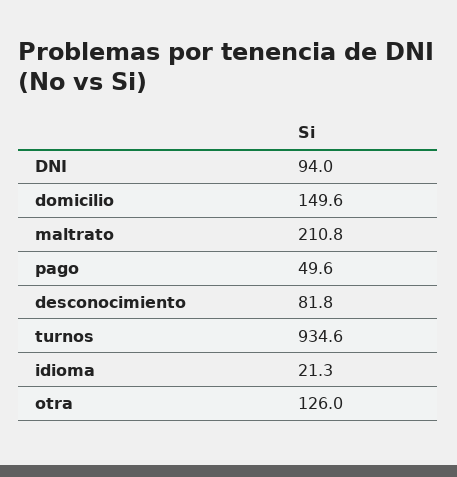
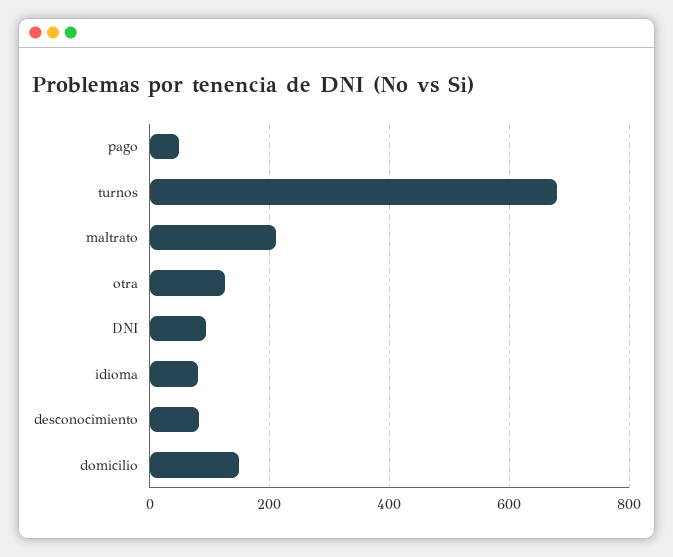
  {
    "DNI": 94,
    "domicilio": 149.6,
    "maltrato": 210.8,
    "pago": 49.6,
    "desconocimiento": 81.8,
-   "turnos": 934.6,
+   "turnos": 680,
-   "idioma": 21.3,
+   "idioma": 80,
    "otra": 126
  }

